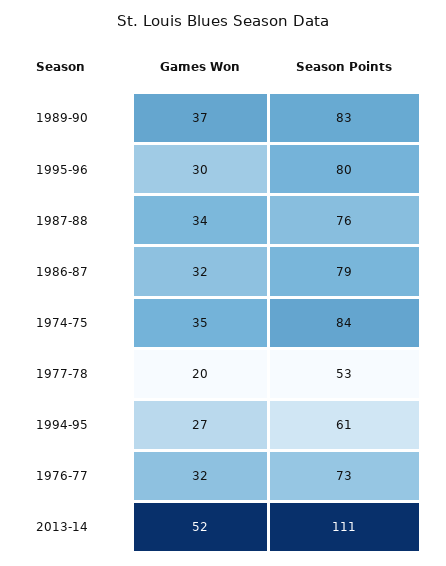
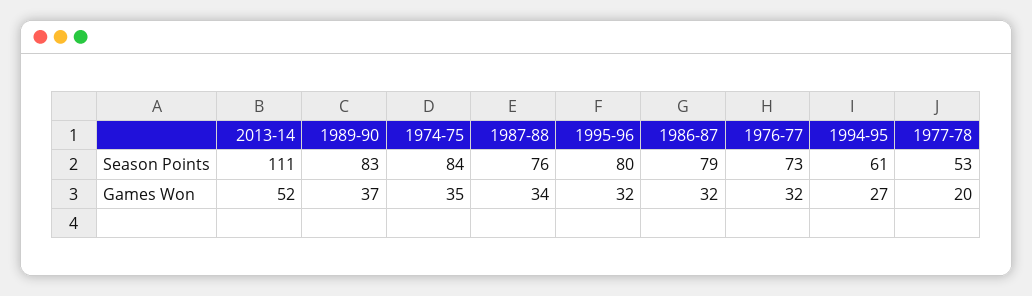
  {
    "Games Won": {
      "1989-90": 37,
-     "1995-96": 30,
+     "1995-96": 32,
      "1987-88": 34,
      "1986-87": 32,
      "1974-75": 35,
      "1977-78": 20,
      "1994-95": 27,
      "1976-77": 32,
      "2013-14": 52
    },
    "Season Points": {
      "1989-90": 83,
      "1995-96": 80,
      "1987-88": 76,
      "1986-87": 79,
      "1974-75": 84,
      "1977-78": 53,
      "1994-95": 61,
      "1976-77": 73,
      "2013-14": 111
    }
  }

